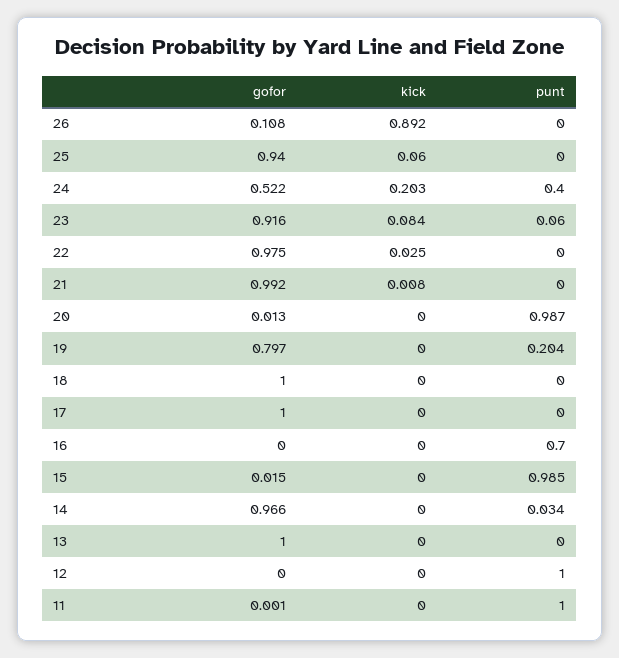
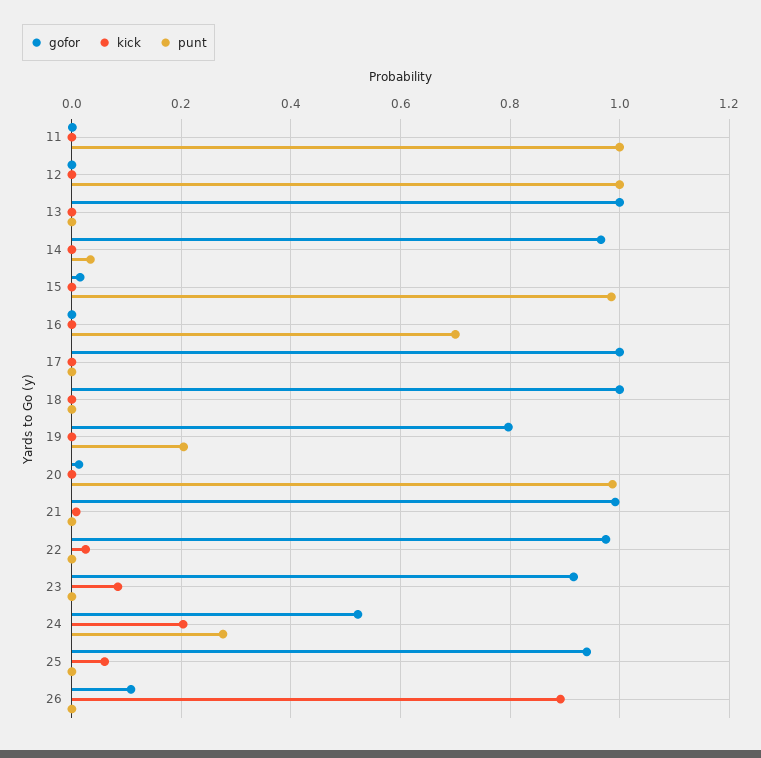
  {
    "gofor": {
      "26": 0.108,
      "25": 0.94,
      "24": 0.522,
      "23": 0.916,
      "22": 0.975,
      "21": 0.992,
      "20": 0.013,
      "19": 0.797,
      "18": 1,
      "17": 1,
      "16": 0,
      "15": 0.015,
      "14": 0.966,
      "13": 1,
      "12": 0,
      "11": 0.001
    },
    "kick": {
      "26": 0.892,
      "25": 0.06,
      "24": 0.203,
      "23": 0.084,
      "22": 0.025,
      "21": 0.008,
      "20": 0,
      "19": 0,
      "18": 0,
      "17": 0,
      "16": 0,
      "15": 0,
      "14": 0,
      "13": 0,
      "12": 0,
      "11": 0
    },
    "punt": {
      "26": 0,
      "25": 0,
-     "24": 0.4,
+     "24": 0.28,
-     "23": 0.06,
+     "23": 0,
      "22": 0,
      "21": 0,
      "20": 0.987,
      "19": 0.204,
      "18": 0,
      "17": 0,
      "16": 0.7,
      "15": 0.985,
      "14": 0.034,
      "13": 0,
      "12": 1,
      "11": 1
    }
  }

